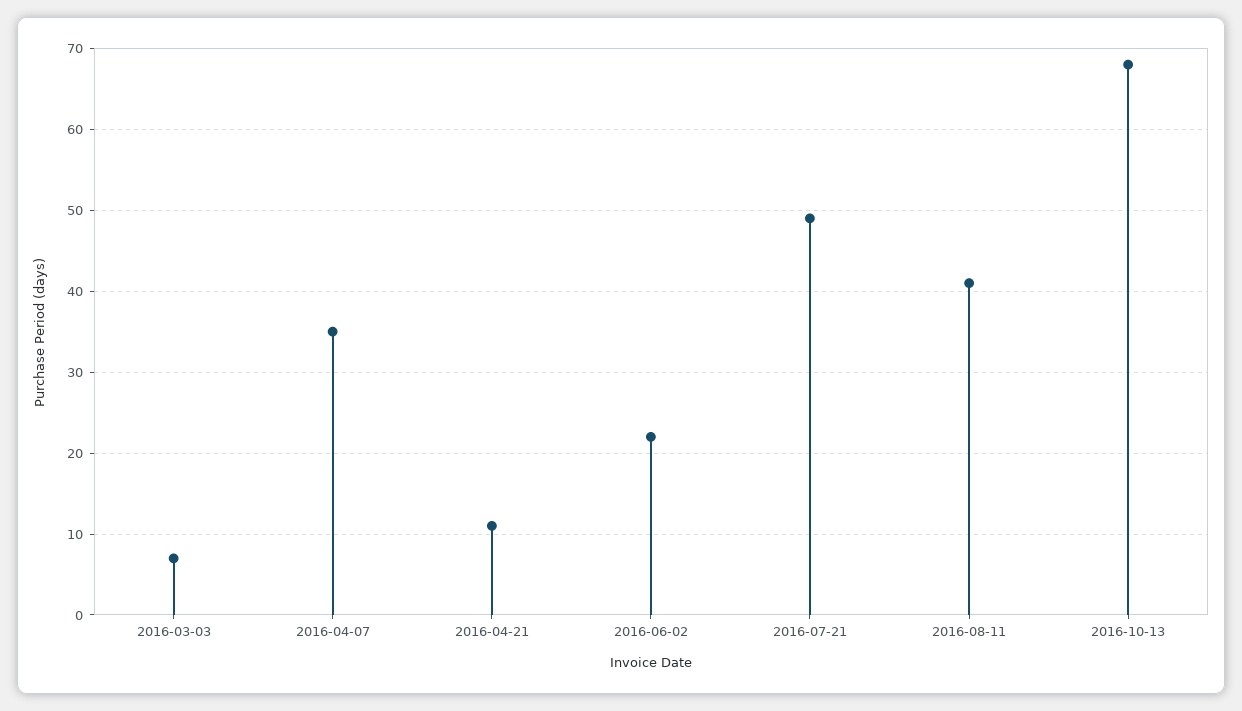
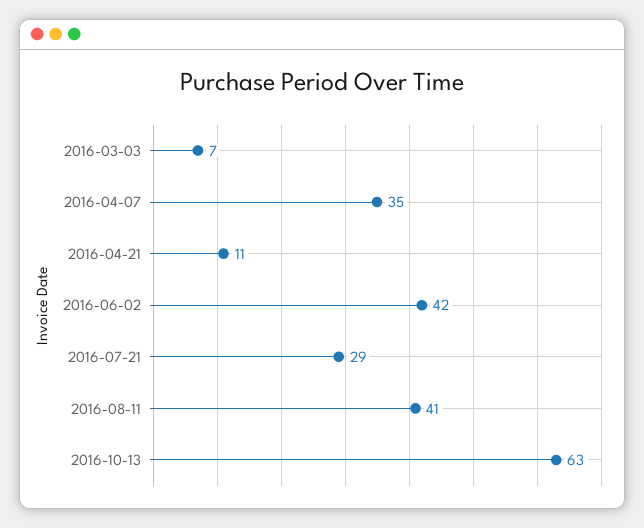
  {
    "2016-03-03": 7,
    "2016-04-07": 35,
    "2016-04-21": 11,
-   "2016-06-02": 22,
+   "2016-06-02": 42,
-   "2016-07-21": 49,
+   "2016-07-21": 29,
    "2016-08-11": 41,
-   "2016-10-13": 68
+   "2016-10-13": 63
  }

